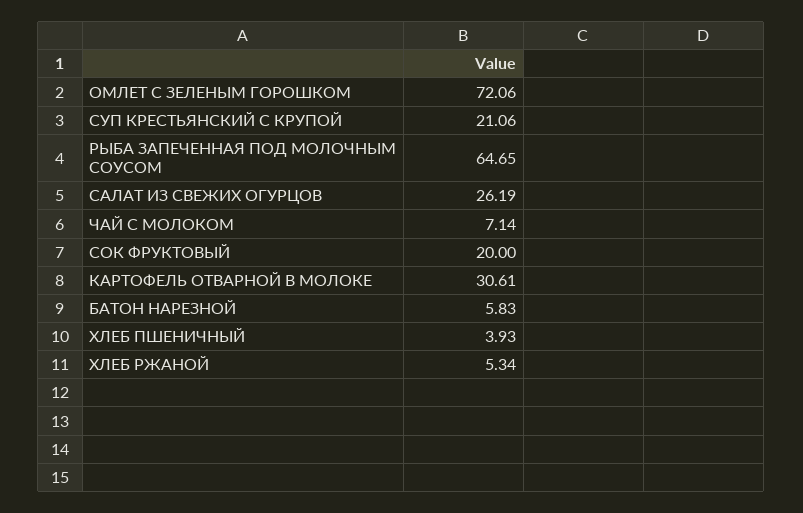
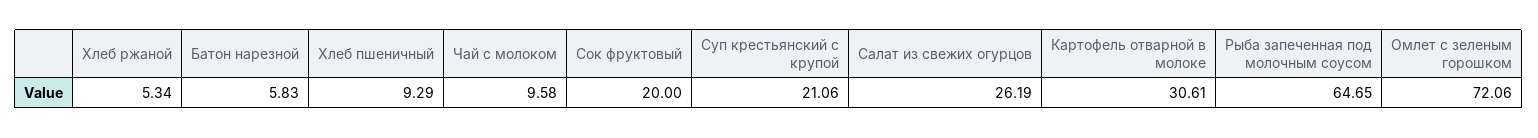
  {
    "ОМЛЕТ С ЗЕЛЕНЫМ ГОРОШКОМ": 72.06,
    "СУП КРЕСТЬЯНСКИЙ С КРУПОЙ": 21.06,
    "РЫБА ЗАПЕЧЕННАЯ ПОД МОЛОЧНЫМ СОУСОМ": 64.65,
    "САЛАТ ИЗ СВЕЖИХ ОГУРЦОВ": 26.19,
-   "ЧАЙ С МОЛОКОМ": 7.14,
+   "ЧАЙ С МОЛОКОМ": 9.58,
    "СОК ФРУКТОВЫЙ": 20,
    "КАРТОФЕЛЬ ОТВАРНОЙ В МОЛОКЕ": 30.61,
    "БАТОН НАРЕЗНОЙ": 5.83,
-   "ХЛЕБ ПШЕНИЧНЫЙ": 3.93,
+   "ХЛЕБ ПШЕНИЧНЫЙ": 9.29,
    "ХЛЕБ РЖАНОЙ": 5.34
  }

